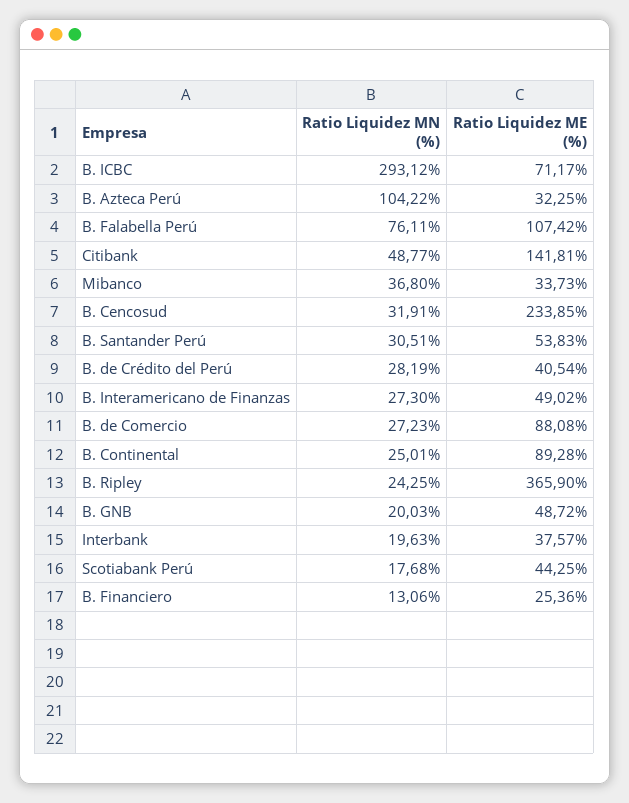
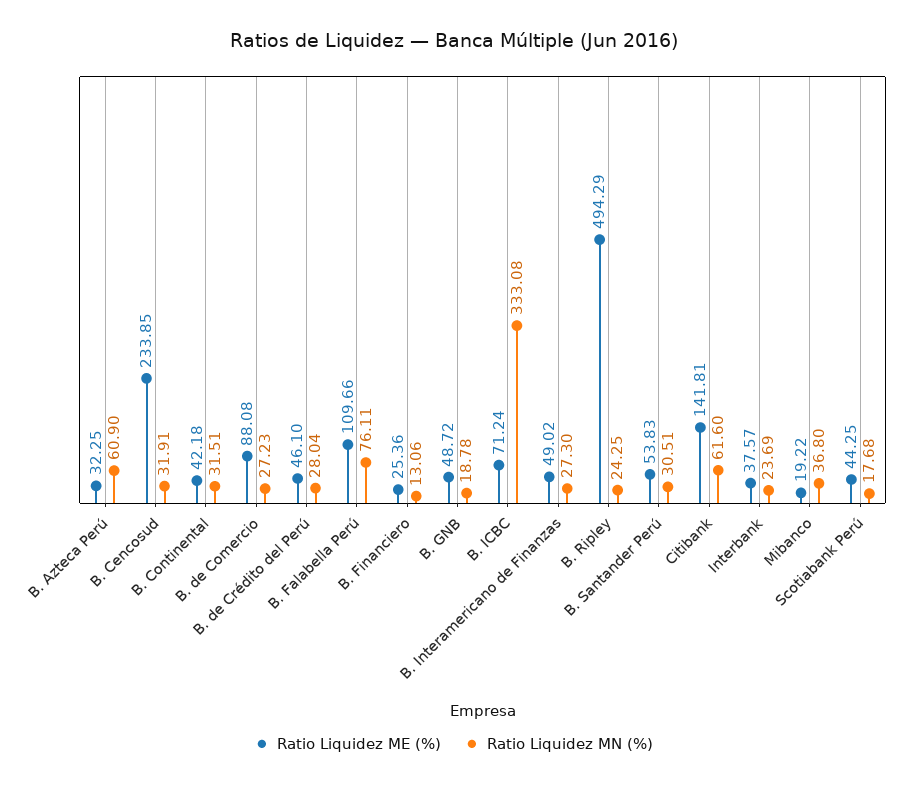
  {
    "Ratio Liquidez MN (%)": {
-     "B. ICBC": 293.12,
+     "B. ICBC": 333.08,
-     "B. Azteca Perú": 104.22,
+     "B. Azteca Perú": 60.9,
      "B. Falabella Perú": 76.11,
-     "Citibank": 48.77,
+     "Citibank": 61.6,
      "Mibanco": 36.8,
      "B. Cencosud": 31.91,
      "B. Santander Perú": 30.51,
-     "B. de Crédito del Perú": 28.19,
+     "B. de Crédito del Perú": 28.04,
      "B. Interamericano de Finanzas": 27.3,
      "B. de Comercio": 27.23,
-     "B. Continental": 25.01,
+     "B. Continental": 31.51,
      "B. Ripley": 24.25,
-     "B. GNB": 20.03,
+     "B. GNB": 18.78,
-     "Interbank": 19.63,
+     "Interbank": 23.69,
      "Scotiabank Perú": 17.68,
      "B. Financiero": 13.06
    },
    "Ratio Liquidez ME (%)": {
-     "B. ICBC": 71.17,
+     "B. ICBC": 71.24,
      "B. Azteca Perú": 32.25,
-     "B. Falabella Perú": 107.42,
+     "B. Falabella Perú": 109.66,
      "Citibank": 141.81,
-     "Mibanco": 33.73,
+     "Mibanco": 19.22,
      "B. Cencosud": 233.85,
      "B. Santander Perú": 53.83,
-     "B. de Crédito del Perú": 40.54,
+     "B. de Crédito del Perú": 46.1,
      "B. Interamericano de Finanzas": 49.02,
      "B. de Comercio": 88.08,
-     "B. Continental": 89.28,
+     "B. Continental": 42.18,
-     "B. Ripley": 365.9,
+     "B. Ripley": 494.29,
      "B. GNB": 48.72,
      "Interbank": 37.57,
      "Scotiabank Perú": 44.25,
      "B. Financiero": 25.36
    }
  }

